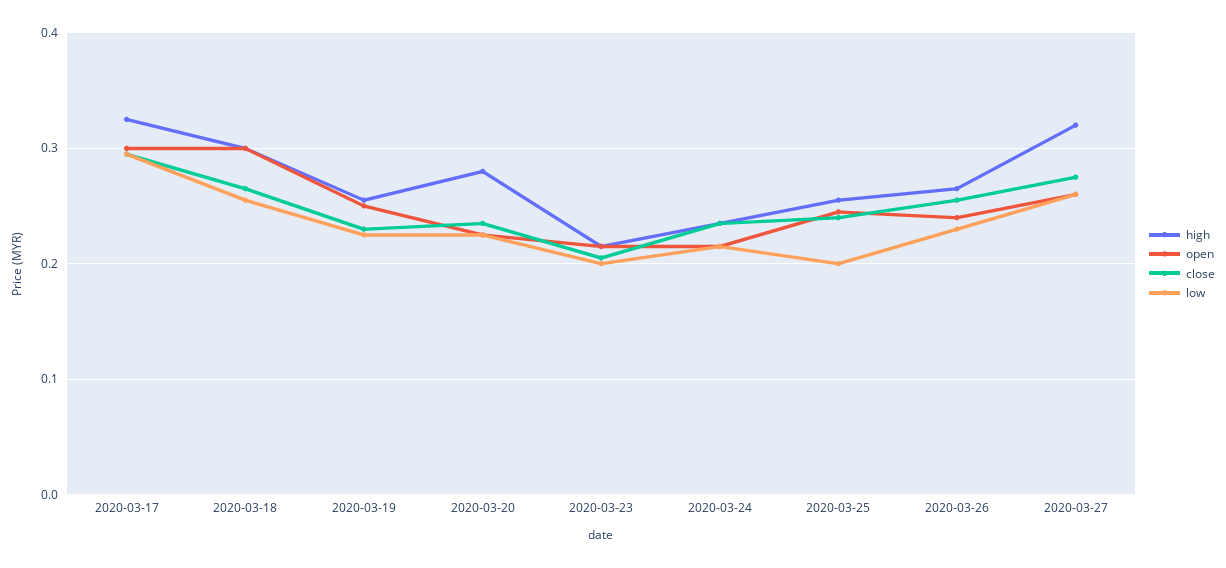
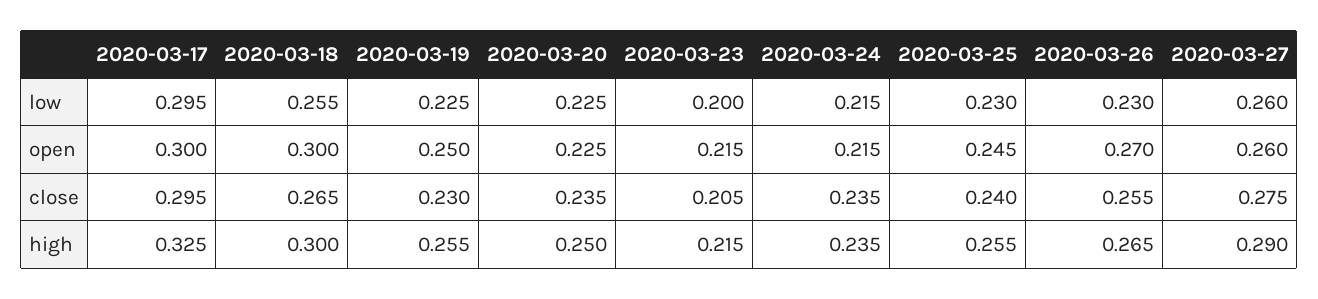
  {
    "high": {
      "2020-03-17": 0.325,
      "2020-03-18": 0.3,
      "2020-03-19": 0.255,
-     "2020-03-20": 0.28,
+     "2020-03-20": 0.25,
      "2020-03-23": 0.215,
      "2020-03-24": 0.235,
      "2020-03-25": 0.255,
      "2020-03-26": 0.265,
-     "2020-03-27": 0.32
+     "2020-03-27": 0.29
    },
    "open": {
      "2020-03-17": 0.3,
      "2020-03-18": 0.3,
      "2020-03-19": 0.25,
      "2020-03-20": 0.225,
      "2020-03-23": 0.215,
      "2020-03-24": 0.215,
      "2020-03-25": 0.245,
-     "2020-03-26": 0.24,
+     "2020-03-26": 0.27,
      "2020-03-27": 0.26
    },
    "close": {
      "2020-03-17": 0.295,
      "2020-03-18": 0.265,
      "2020-03-19": 0.23,
      "2020-03-20": 0.235,
      "2020-03-23": 0.205,
      "2020-03-24": 0.235,
      "2020-03-25": 0.24,
      "2020-03-26": 0.255,
      "2020-03-27": 0.275
    },
    "low": {
      "2020-03-17": 0.295,
      "2020-03-18": 0.255,
      "2020-03-19": 0.225,
      "2020-03-20": 0.225,
      "2020-03-23": 0.2,
      "2020-03-24": 0.215,
-     "2020-03-25": 0.2,
+     "2020-03-25": 0.23,
      "2020-03-26": 0.23,
      "2020-03-27": 0.26
    }
  }

